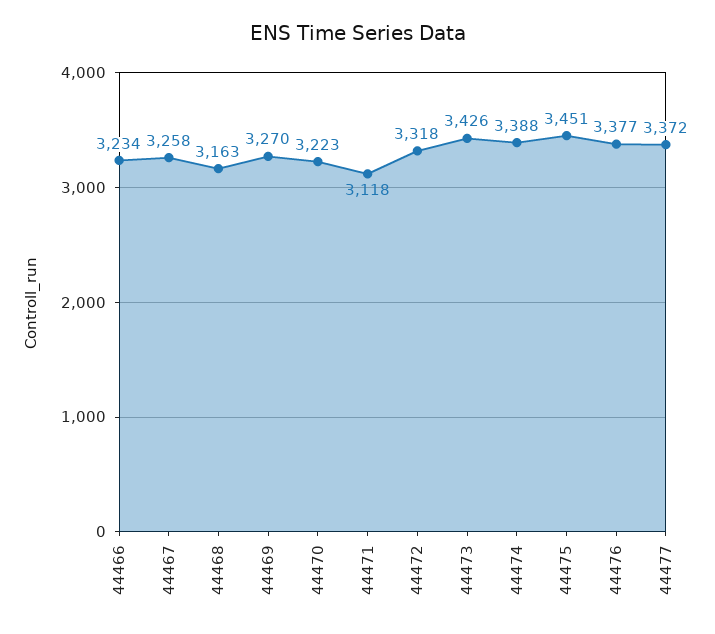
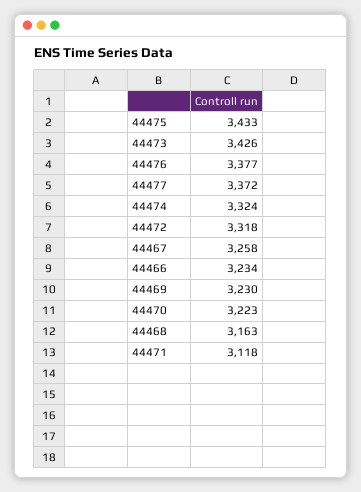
  {
    "44466": 3234,
    "44467": 3258,
    "44468": 3163,
-   "44469": 3270,
+   "44469": 3230,
    "44470": 3223,
    "44471": 3118,
    "44472": 3318,
    "44473": 3426,
-   "44474": 3388,
+   "44474": 3324,
-   "44475": 3451,
+   "44475": 3433,
    "44476": 3377,
    "44477": 3372
  }

